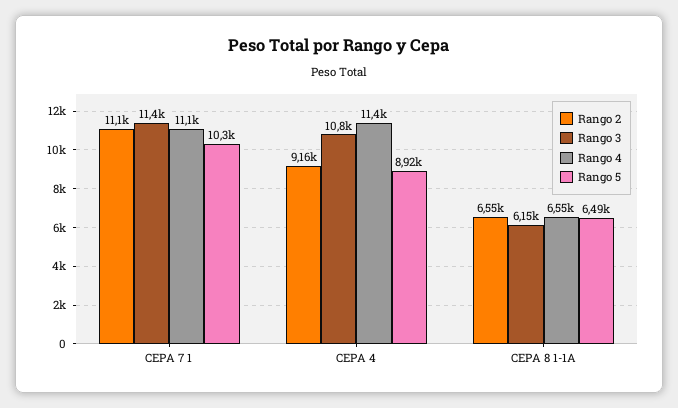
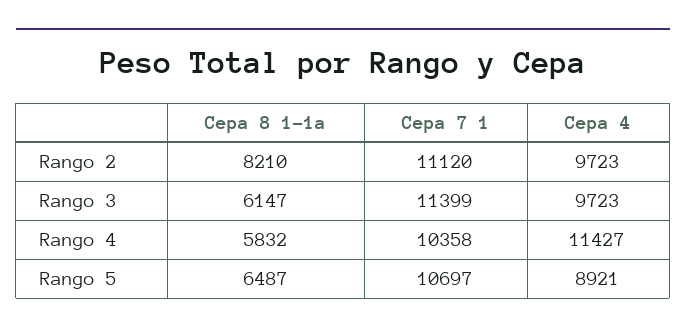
  {
    "Rango 2": {
      "CEPA 7 1": 11120,
-     "CEPA 4": 9160,
+     "CEPA 4": 9723,
-     "CEPA 8 1-1A": 6550
+     "CEPA 8 1-1A": 8210
    },
    "Rango 3": {
      "CEPA 7 1": 11399,
-     "CEPA 4": 10800,
+     "CEPA 4": 9723,
      "CEPA 8 1-1A": 6147
    },
    "Rango 4": {
-     "CEPA 7 1": 11100,
+     "CEPA 7 1": 10358,
      "CEPA 4": 11427,
-     "CEPA 8 1-1A": 6550
+     "CEPA 8 1-1A": 5832
    },
    "Rango 5": {
-     "CEPA 7 1": 10300,
+     "CEPA 7 1": 10697,
      "CEPA 4": 8921,
      "CEPA 8 1-1A": 6487
    }
  }

